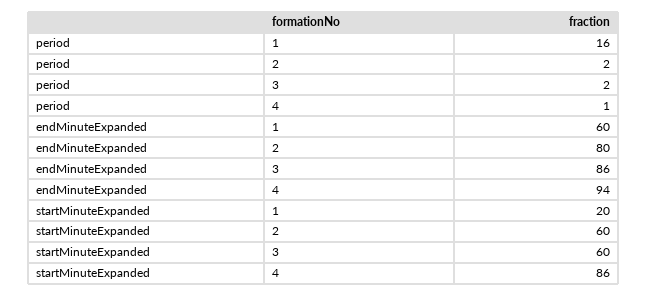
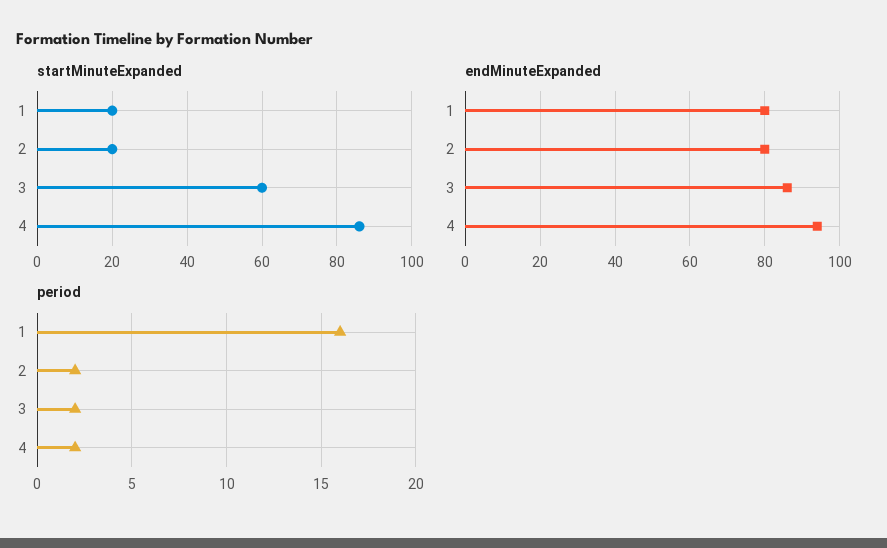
  {
    "period": {
      "1": 16,
      "2": 2,
      "3": 2,
-     "4": 1
+     "4": 2
    },
    "endMinuteExpanded": {
-     "1": 60,
+     "1": 80,
      "2": 80,
      "3": 86,
      "4": 94
    },
    "startMinuteExpanded": {
      "1": 20,
-     "2": 60,
+     "2": 20,
      "3": 60,
      "4": 86
    }
  }

